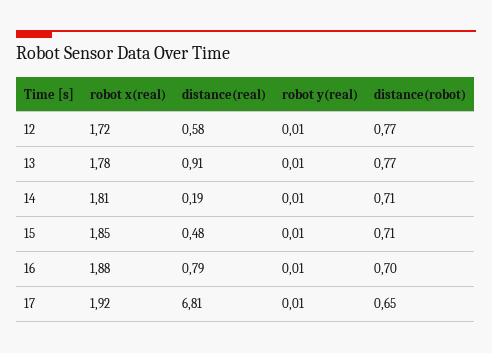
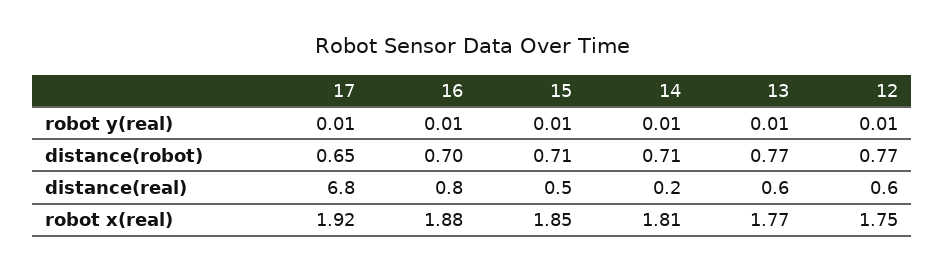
  {
    "robot x(real)": {
-     "12": 1.72,
+     "12": 1.75,
-     "13": 1.78,
+     "13": 1.77,
      "14": 1.81,
      "15": 1.85,
      "16": 1.88,
      "17": 1.92
    },
    "distance(real)": {
      "12": 0.58,
-     "13": 0.91,
+     "13": 0.6,
      "14": 0.19,
      "15": 0.48,
      "16": 0.79,
      "17": 6.81
    },
    "robot y(real)": {
      "12": 0.01,
      "13": 0.01,
      "14": 0.01,
      "15": 0.01,
      "16": 0.01,
      "17": 0.01
    },
    "distance(robot)": {
      "12": 0.77,
      "13": 0.77,
      "14": 0.71,
      "15": 0.71,
      "16": 0.7,
      "17": 0.65
    }
  }

